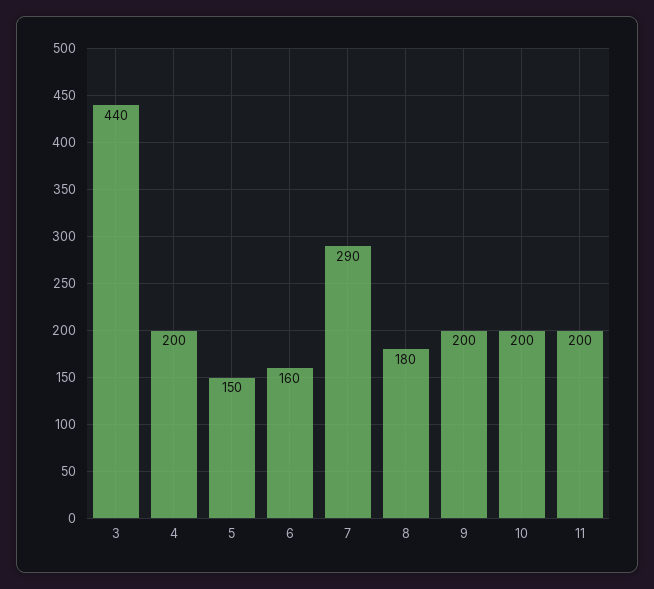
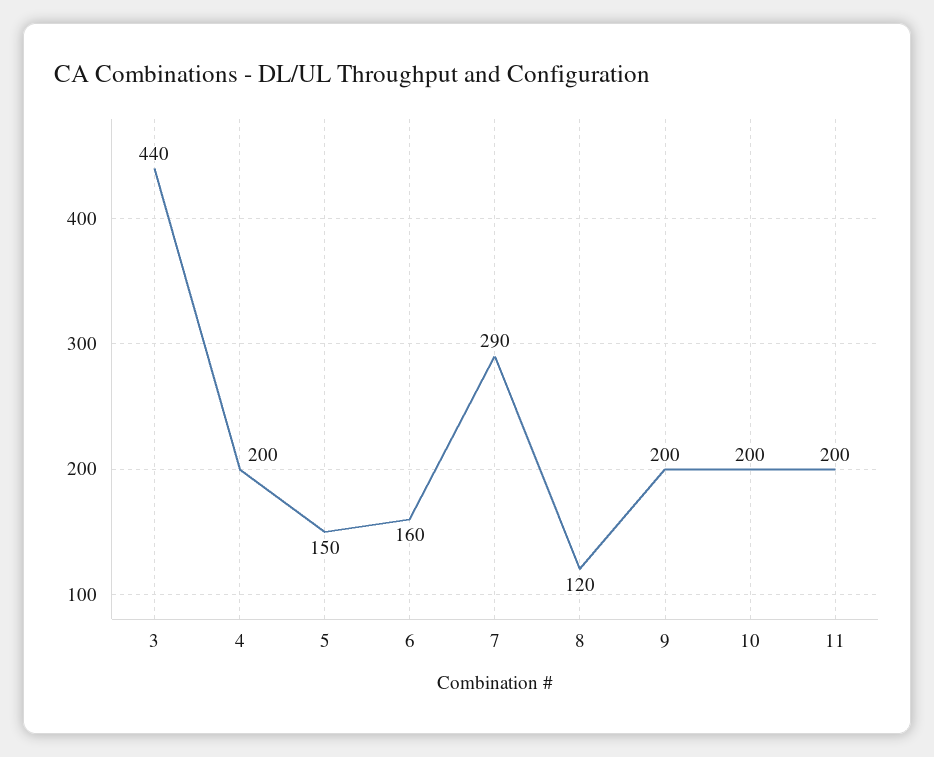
  {
    "3": 440,
    "4": 200,
    "5": 150,
    "6": 160,
    "7": 290,
-   "8": 180,
+   "8": 120,
    "9": 200,
    "10": 200,
    "11": 200
  }

